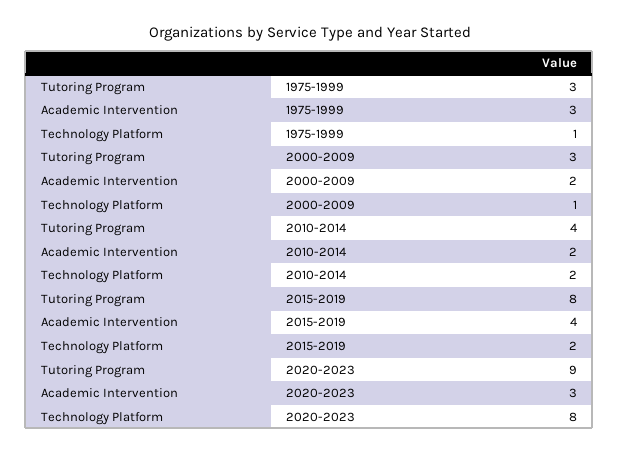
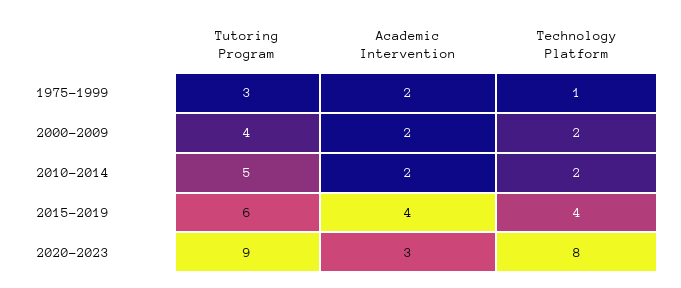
  {
    "Tutoring Program": {
      "1975-1999": 3,
-     "2000-2009": 3,
+     "2000-2009": 4,
-     "2010-2014": 4,
+     "2010-2014": 5,
-     "2015-2019": 8,
+     "2015-2019": 6,
      "2020-2023": 9
    },
    "Academic Intervention": {
-     "1975-1999": 3,
+     "1975-1999": 2,
      "2000-2009": 2,
      "2010-2014": 2,
      "2015-2019": 4,
      "2020-2023": 3
    },
    "Technology Platform": {
      "1975-1999": 1,
-     "2000-2009": 1,
+     "2000-2009": 2,
      "2010-2014": 2,
-     "2015-2019": 2,
+     "2015-2019": 4,
      "2020-2023": 8
    }
  }

